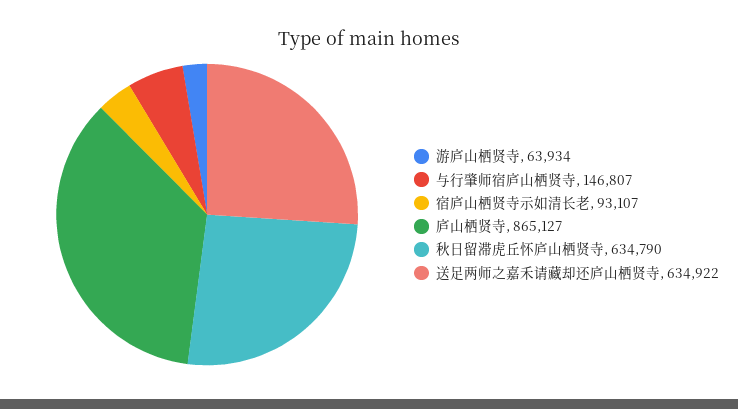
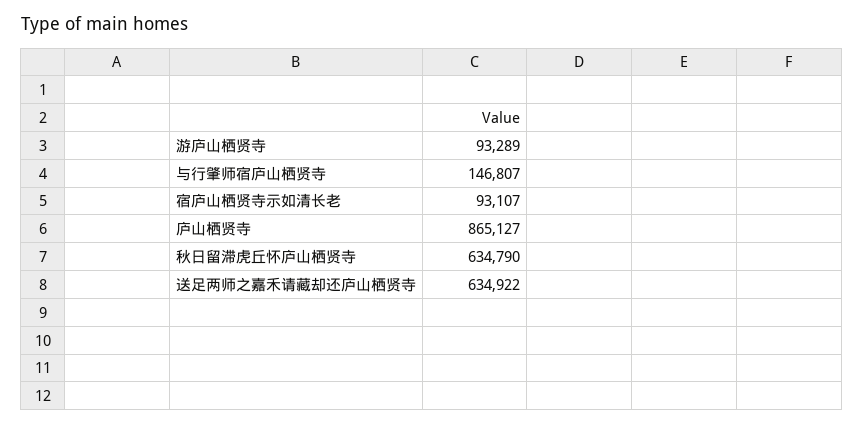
  {
-   "游庐山栖贤寺": 63934,
+   "游庐山栖贤寺": 93289,
    "与行肇师宿庐山栖贤寺": 146807,
    "宿庐山栖贤寺示如清长老": 93107,
    "庐山栖贤寺": 865127,
    "秋日留滞虎丘怀庐山栖贤寺": 634790,
    "送足两师之嘉禾请藏却还庐山栖贤寺": 634922
  }

